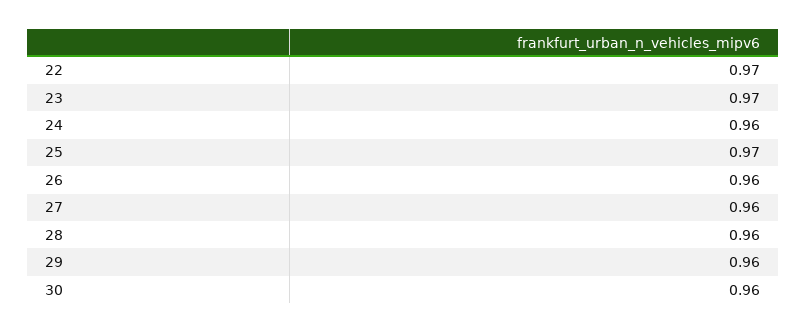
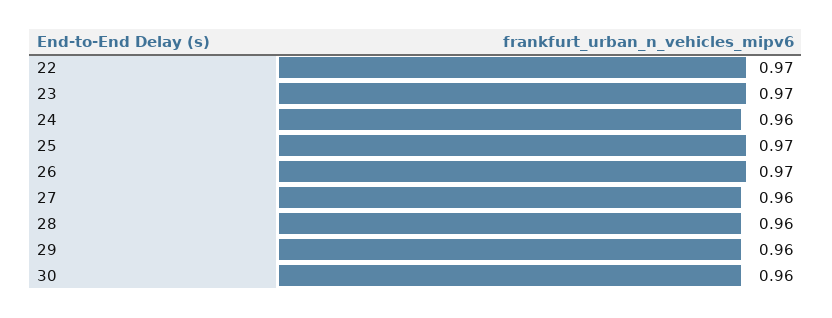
  {
    "22": 0.97,
    "23": 0.97,
    "24": 0.96,
    "25": 0.97,
-   "26": 0.96,
+   "26": 0.97,
    "27": 0.96,
    "28": 0.96,
    "29": 0.96,
    "30": 0.96
  }

